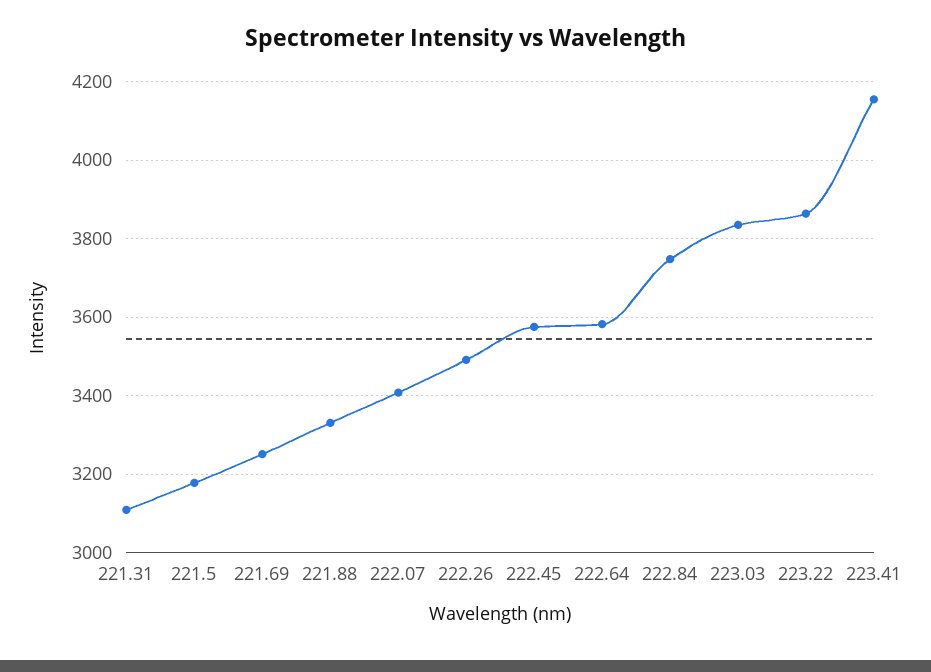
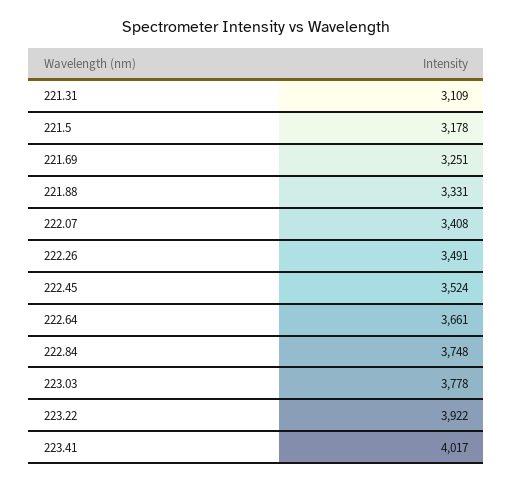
  {
    "221.31": 3109,
    "221.5": 3178,
    "221.69": 3251,
    "221.88": 3331,
    "222.07": 3408,
    "222.26": 3491,
-   "222.45": 3580,
+   "222.45": 3524,
-   "222.64": 3580,
+   "222.64": 3661,
    "222.84": 3748,
-   "223.03": 3840,
+   "223.03": 3778,
-   "223.22": 3860,
+   "223.22": 3922,
-   "223.41": 4160
+   "223.41": 4017
  }

